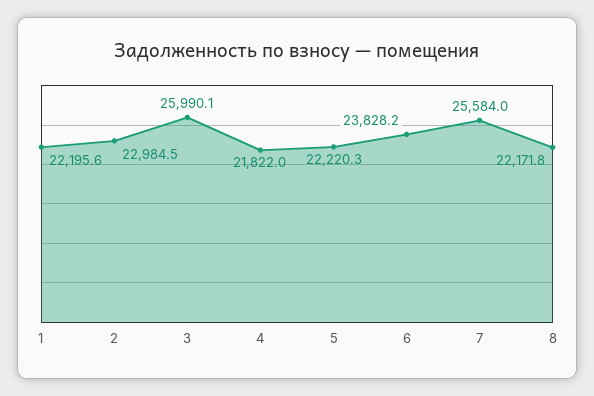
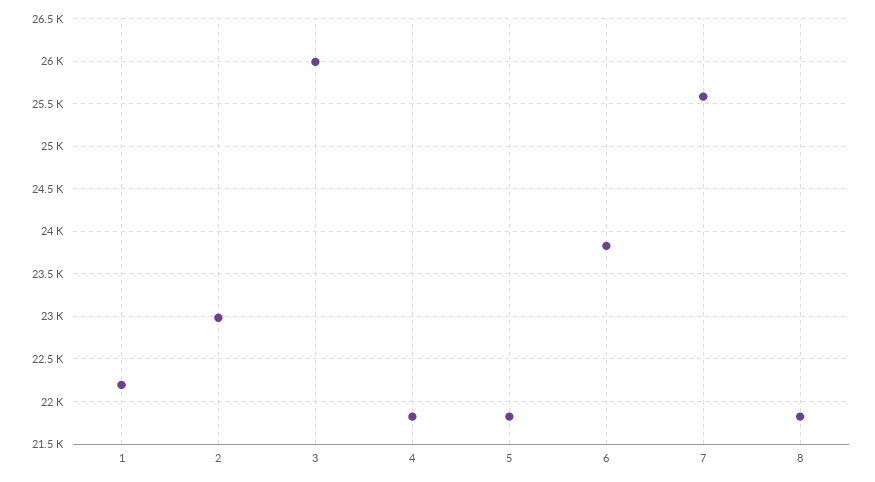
  {
    "1": 22195.6,
    "2": 22984.5,
    "3": 25990.1,
    "4": 21822,
-   "5": 22220.3,
+   "5": 21800,
    "6": 23828.2,
    "7": 25584,
-   "8": 22171.8
+   "8": 21800
  }

